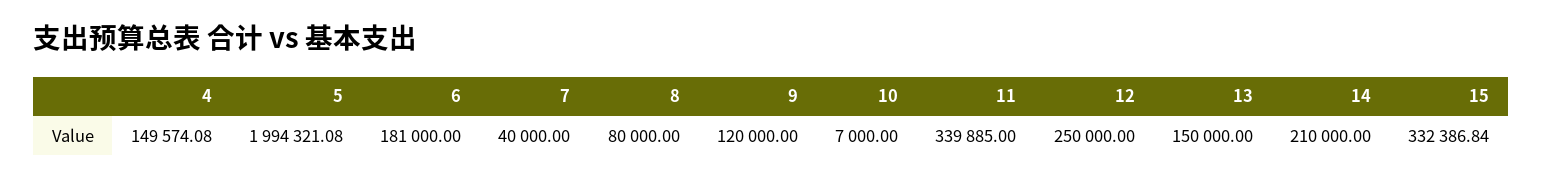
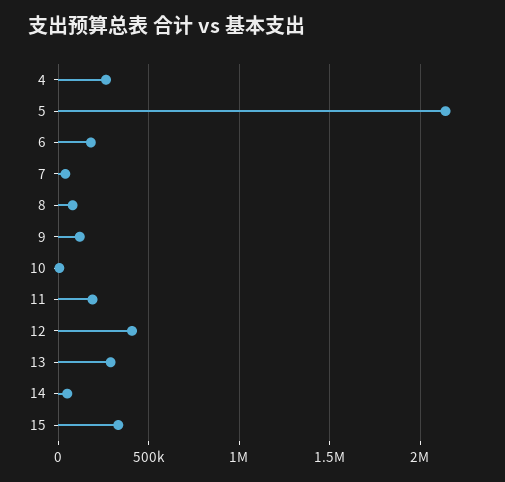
  {
-   "4": 149574.08,
+   "4": 250000,
-   "5": 1994321.08,
+   "5": 2150000,
    "6": 181000,
    "7": 40000,
    "8": 80000,
    "9": 120000,
    "10": 7000,
-   "11": 339885,
+   "11": 200000,
-   "12": 250000,
+   "12": 400000,
-   "13": 150000,
+   "13": 300000,
-   "14": 210000,
+   "14": 50000,
    "15": 332386.84
  }

